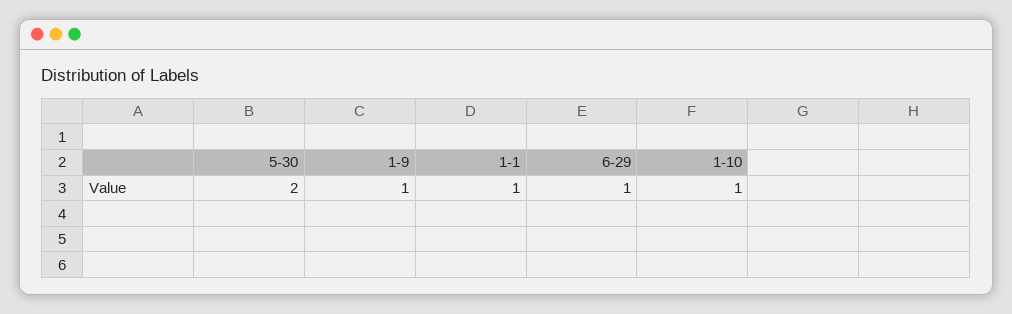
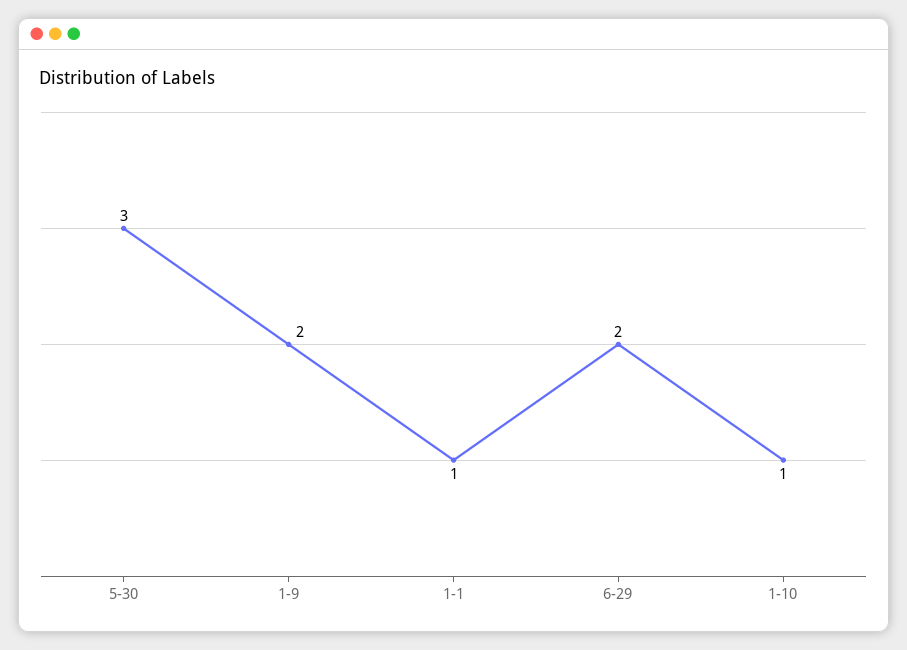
  {
-   "5-30": 2,
+   "5-30": 3,
-   "1-9": 1,
+   "1-9": 2,
    "1-1": 1,
-   "6-29": 1,
+   "6-29": 2,
    "1-10": 1
  }

